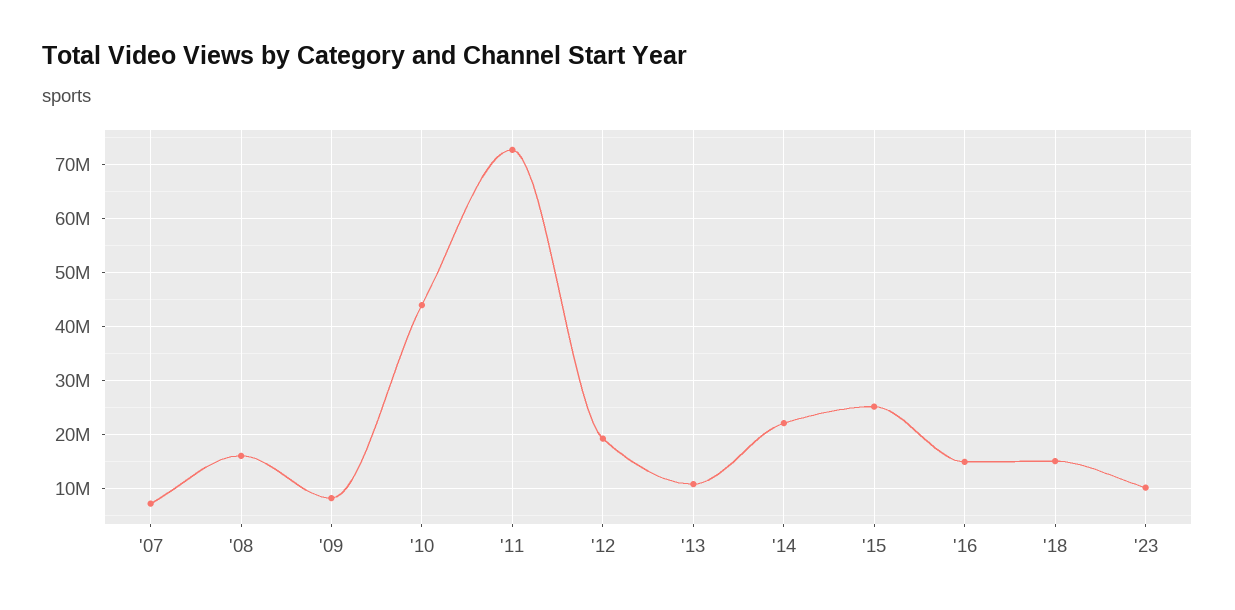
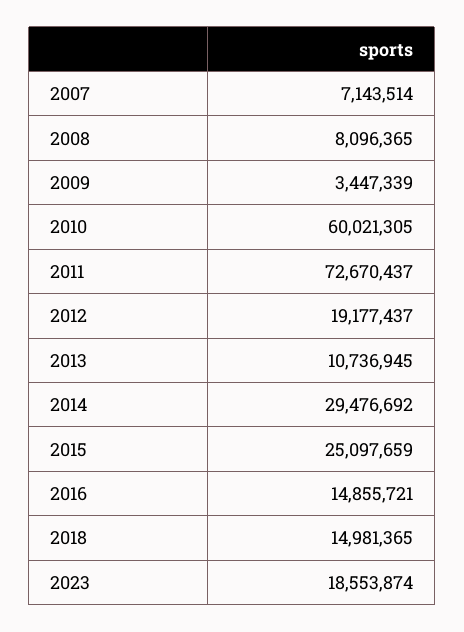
  {
    "'07": 7143514,
-   "'08": 16000000,
+   "'08": 8096365,
-   "'09": 8000000,
+   "'09": 3447339,
-   "'10": 44000000,
+   "'10": 60021305,
    "'11": 72670437,
    "'12": 19177437,
    "'13": 10736945,
-   "'14": 22000000,
+   "'14": 29476692,
    "'15": 25097659,
    "'16": 14855721,
    "'18": 14981365,
-   "'23": 10000000
+   "'23": 18553874
  }

